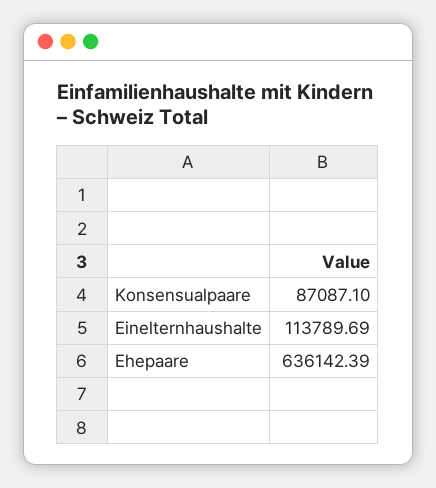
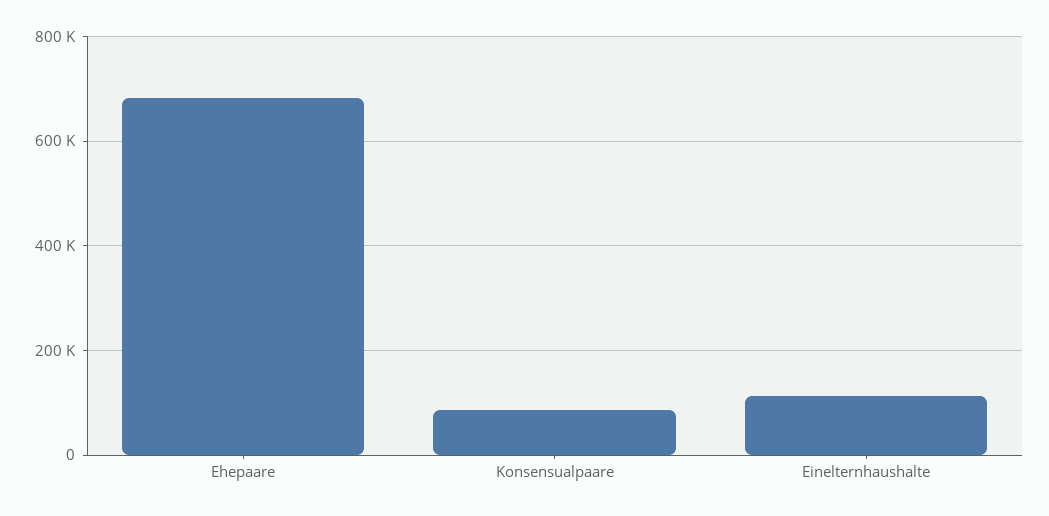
  {
    "Konsensualpaare": 87087.1,
    "Einelternhaushalte": 113789.69,
-   "Ehepaare": 636142.39
+   "Ehepaare": 680000
  }

